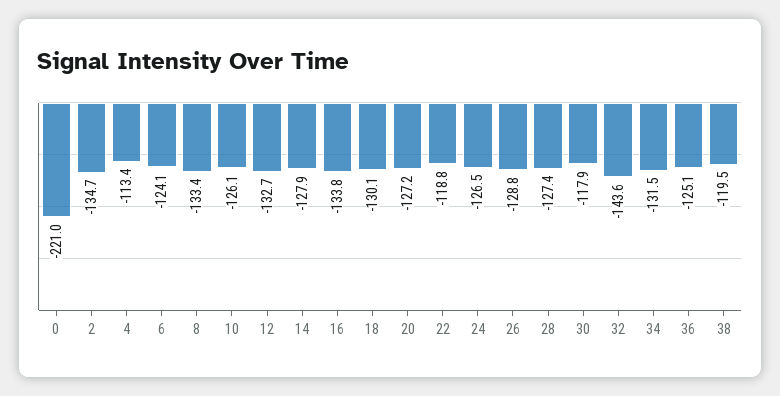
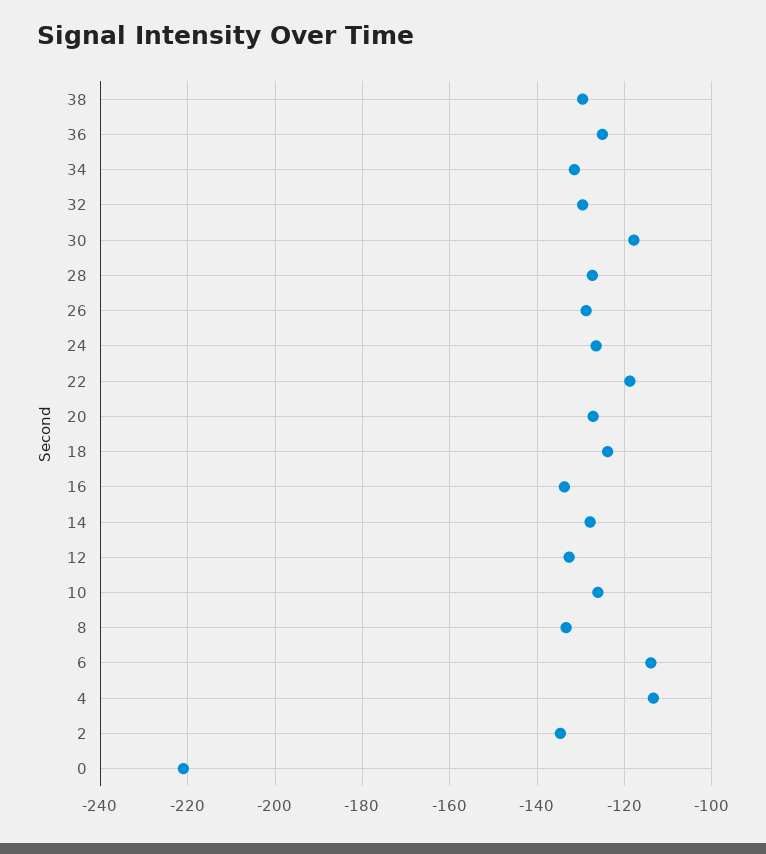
  {
    "0": -221,
    "2": -134.7,
    "4": -113.4,
-   "6": -124.1,
+   "6": -114,
    "8": -133.4,
    "10": -126.1,
    "12": -132.7,
    "14": -127.9,
    "16": -133.8,
-   "18": -130.1,
+   "18": -124,
    "20": -127.2,
    "22": -118.8,
    "24": -126.5,
    "26": -128.8,
    "28": -127.4,
    "30": -117.9,
-   "32": -143.6,
+   "32": -130,
    "34": -131.5,
    "36": -125.1,
-   "38": -119.5
+   "38": -130
  }

